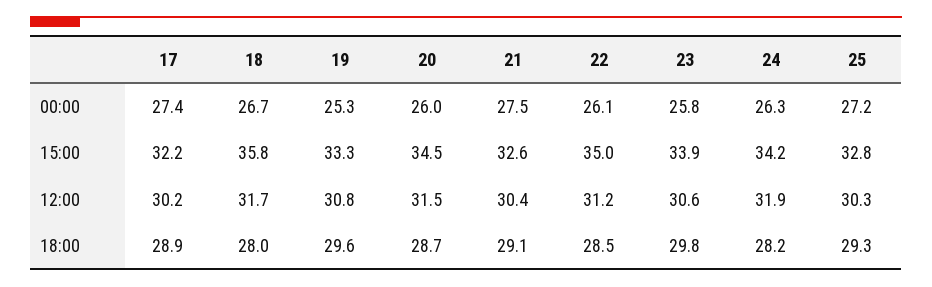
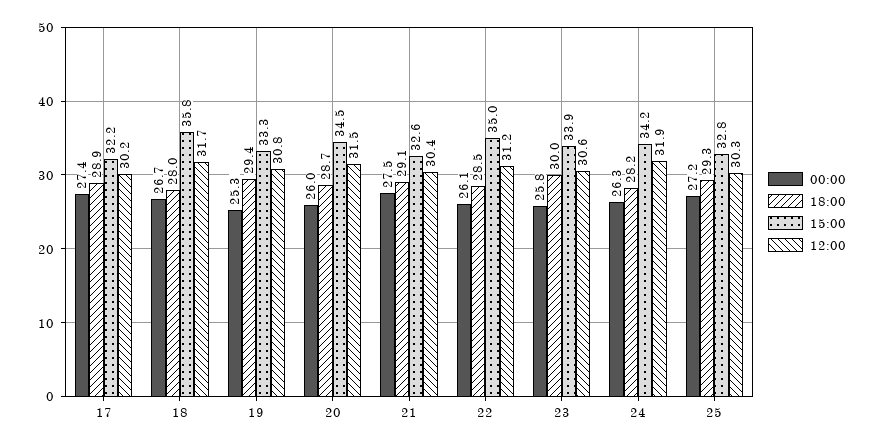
  {
    "00:00": {
      "17": 27.4,
      "18": 26.7,
      "19": 25.3,
      "20": 26,
      "21": 27.5,
      "22": 26.1,
      "23": 25.8,
      "24": 26.3,
      "25": 27.2
    },
    "15:00": {
      "17": 32.2,
      "18": 35.8,
      "19": 33.3,
      "20": 34.5,
      "21": 32.6,
      "22": 35,
      "23": 33.9,
      "24": 34.2,
      "25": 32.8
    },
    "12:00": {
      "17": 30.2,
      "18": 31.7,
      "19": 30.8,
      "20": 31.5,
      "21": 30.4,
      "22": 31.2,
      "23": 30.6,
      "24": 31.9,
      "25": 30.3
    },
    "18:00": {
      "17": 28.9,
      "18": 28,
-     "19": 29.6,
+     "19": 29.4,
      "20": 28.7,
      "21": 29.1,
      "22": 28.5,
-     "23": 29.8,
+     "23": 30,
      "24": 28.2,
      "25": 29.3
    }
  }

